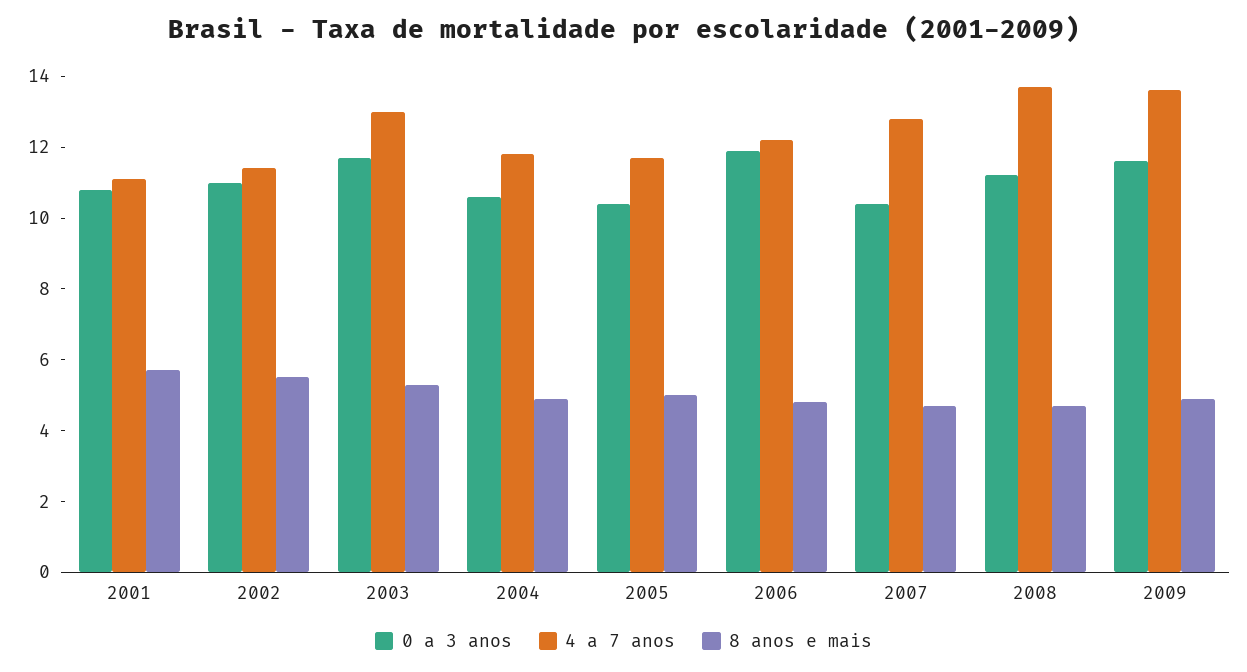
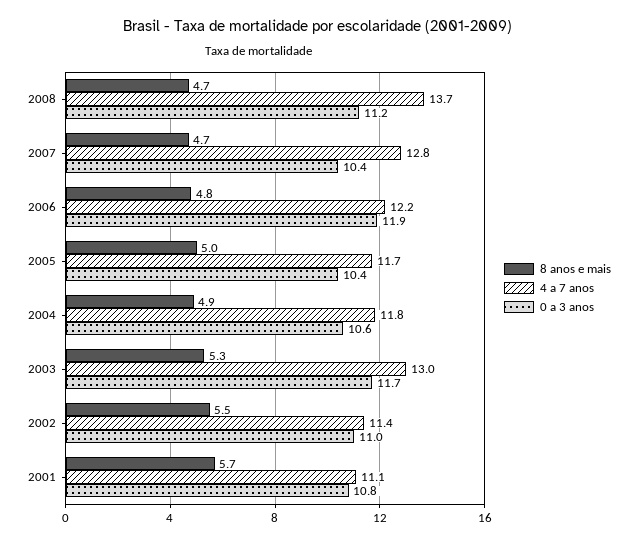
  {
    "0 a 3 anos": {
      "2001": 10.8,
      "2002": 11,
      "2003": 11.7,
      "2004": 10.6,
      "2005": 10.4,
      "2006": 11.9,
      "2007": 10.4,
-     "2008": 11.2,
+     "2008": 11.2
-     "2009": 11.5
    },
    "4 a 7 anos": {
      "2001": 11.1,
      "2002": 11.4,
      "2003": 13,
      "2004": 11.8,
      "2005": 11.7,
      "2006": 12.2,
      "2007": 12.8,
-     "2008": 13.7,
+     "2008": 13.7
-     "2009": 13.5
    },
    "8 anos e mais": {
      "2001": 5.7,
      "2002": 5.5,
      "2003": 5.3,
      "2004": 4.9,
      "2005": 5,
      "2006": 4.8,
      "2007": 4.7,
-     "2008": 4.7,
+     "2008": 4.7
-     "2009": 5
    }
  }

